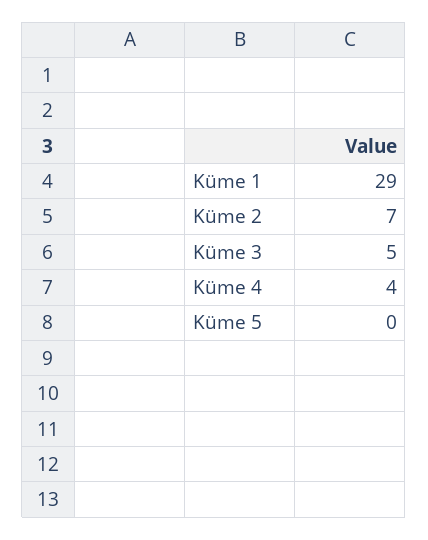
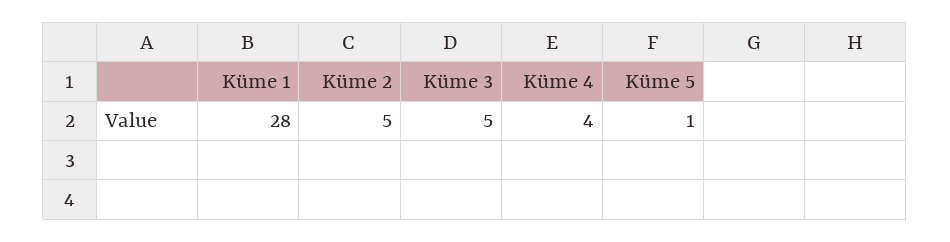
  {
-   "Küme 1": 29,
+   "Küme 1": 28,
-   "Küme 2": 7,
+   "Küme 2": 5,
    "Küme 3": 5,
    "Küme 4": 4,
-   "Küme 5": 0
+   "Küme 5": 1
  }

